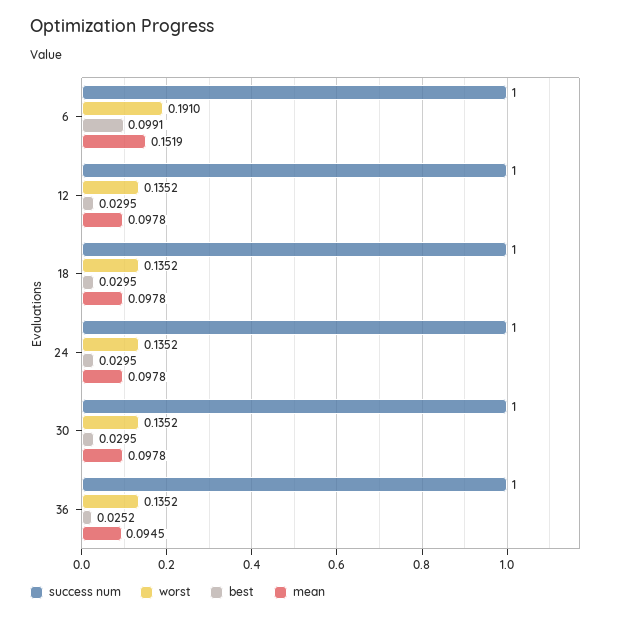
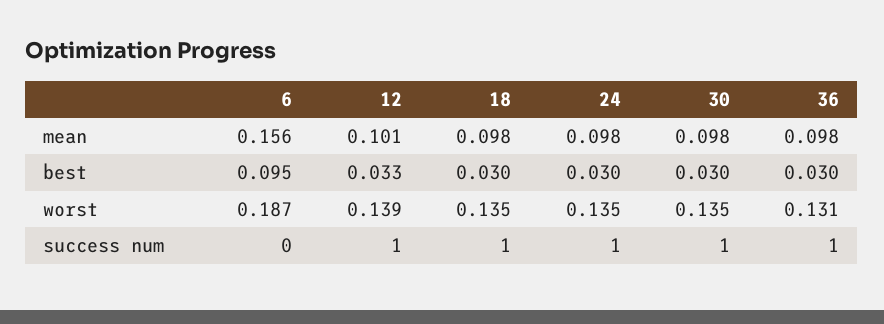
  {
    "success num": {
-     "6": 1,
+     "6": 0,
      "12": 1,
      "18": 1,
      "24": 1,
      "30": 1,
      "36": 1
    },
    "worst": {
-     "6": 0.191,
+     "6": 0.187,
-     "12": 0.1352,
+     "12": 0.139,
      "18": 0.1352,
      "24": 0.1352,
      "30": 0.1352,
-     "36": 0.1352
+     "36": 0.131
    },
    "best": {
-     "6": 0.0991,
+     "6": 0.095,
-     "12": 0.0295,
+     "12": 0.033,
      "18": 0.0295,
      "24": 0.0295,
      "30": 0.0295,
-     "36": 0.0252
+     "36": 0.03
    },
    "mean": {
-     "6": 0.1519,
+     "6": 0.156,
-     "12": 0.0978,
+     "12": 0.101,
      "18": 0.0978,
      "24": 0.0978,
      "30": 0.0978,
-     "36": 0.0945
+     "36": 0.098
    }
  }

